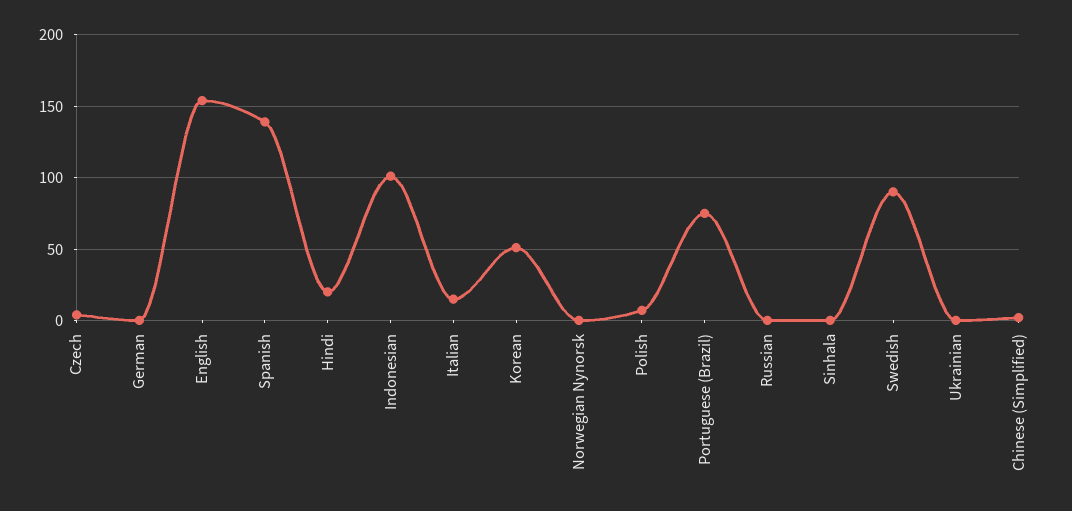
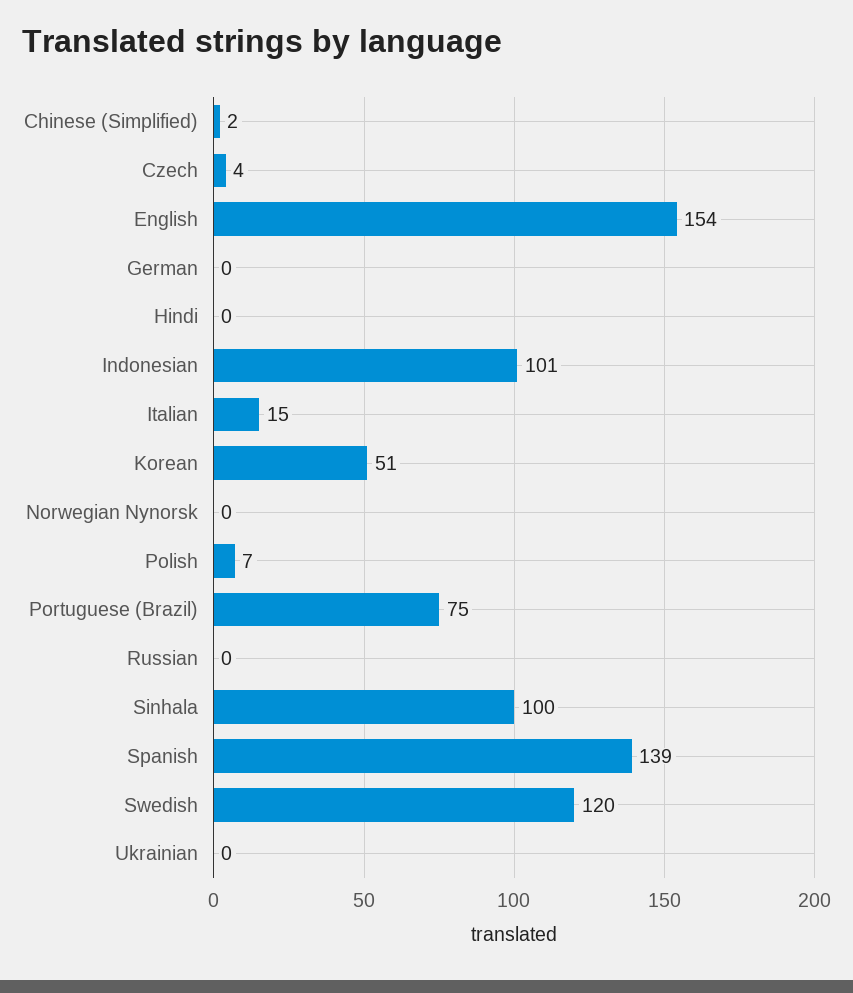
  {
    "Czech": 4,
    "German": 0,
    "English": 154,
    "Spanish": 139,
-   "Hindi": 20,
+   "Hindi": 0,
    "Indonesian": 101,
    "Italian": 15,
    "Korean": 51,
    "Norwegian Nynorsk": 0,
    "Polish": 7,
    "Portuguese (Brazil)": 75,
    "Russian": 0,
-   "Sinhala": 0,
+   "Sinhala": 100,
-   "Swedish": 90,
+   "Swedish": 120,
    "Ukrainian": 0,
    "Chinese (Simplified)": 2
  }

